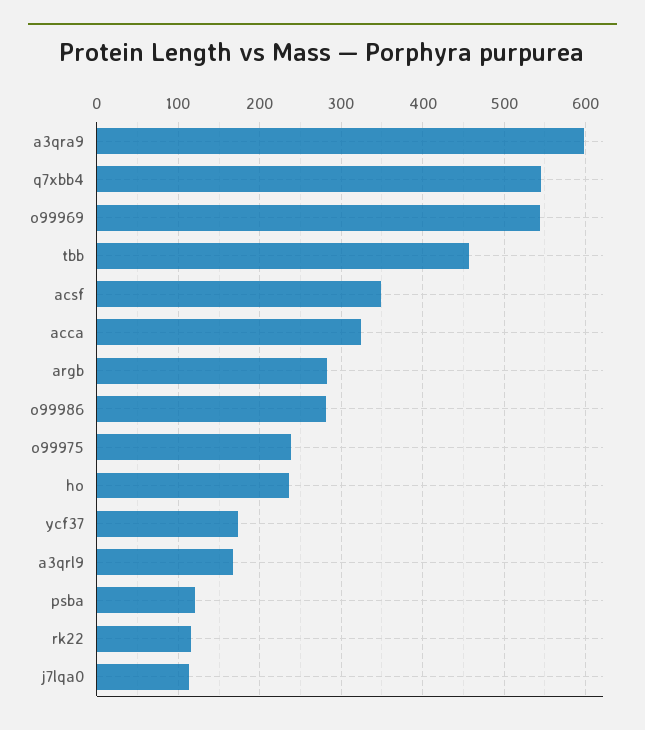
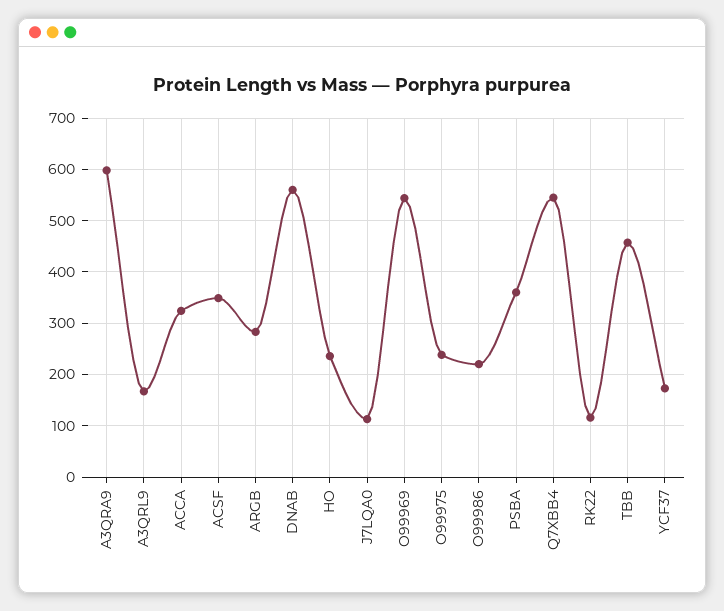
  {
    "a3qra9": 600,
    "q7xbb4": 550,
    "o99969": 540,
    "tbb": 460,
    "acsf": 350,
    "acca": 320,
    "argb": 280,
-   "o99986": 280,
+   "o99986": 220,
    "o99975": 240,
    "ho": 240,
    "ycf37": 170,
    "a3qrl9": 170,
-   "psba": 120,
+   "psba": 360,
    "rk22": 120,
-   "j7lqa0": 110
+   "j7lqa0": 110,
+   "DNAB": 560
  }

